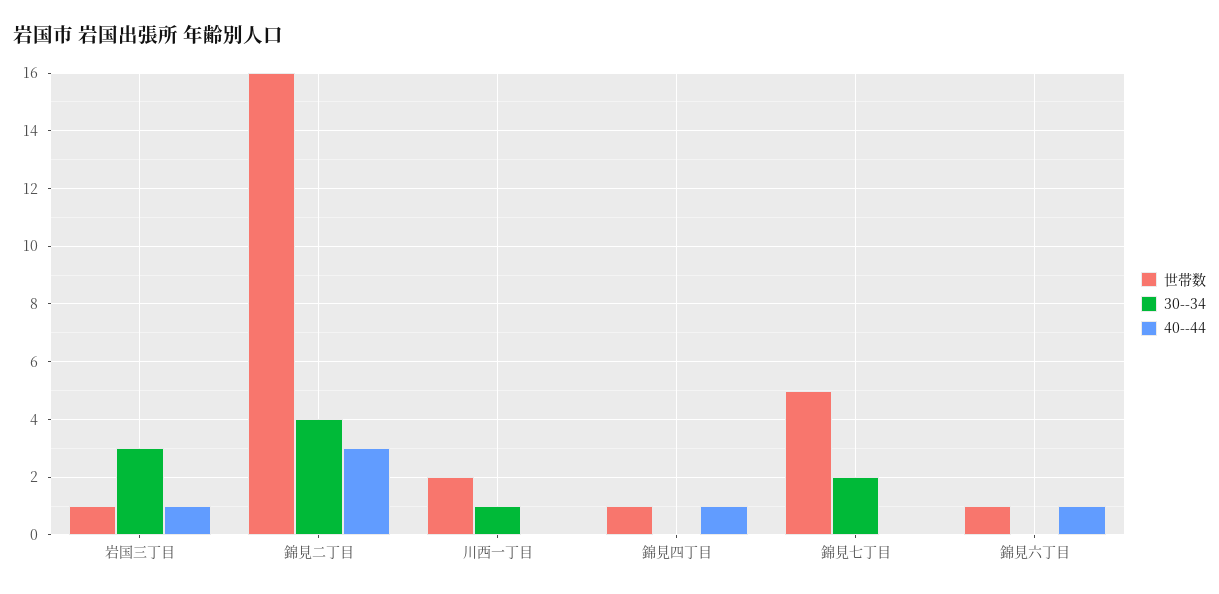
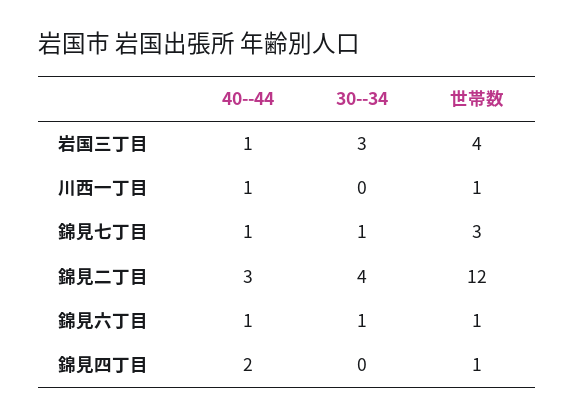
  {
    "世帯数": {
-     "岩国三丁目": 1,
+     "岩国三丁目": 4,
-     "錦見二丁目": 16,
+     "錦見二丁目": 12,
-     "川西一丁目": 2,
+     "川西一丁目": 1,
      "錦見四丁目": 1,
-     "錦見七丁目": 5,
+     "錦見七丁目": 3,
      "錦見六丁目": 1
    },
    "30--34": {
      "岩国三丁目": 3,
      "錦見二丁目": 4,
-     "川西一丁目": 1,
+     "川西一丁目": 0,
      "錦見四丁目": 0,
-     "錦見七丁目": 2,
+     "錦見七丁目": 1,
-     "錦見六丁目": 0
+     "錦見六丁目": 1
    },
    "40--44": {
      "岩国三丁目": 1,
      "錦見二丁目": 3,
-     "川西一丁目": 0,
+     "川西一丁目": 1,
-     "錦見四丁目": 1,
+     "錦見四丁目": 2,
-     "錦見七丁目": 0,
+     "錦見七丁目": 1,
      "錦見六丁目": 1
    }
  }

